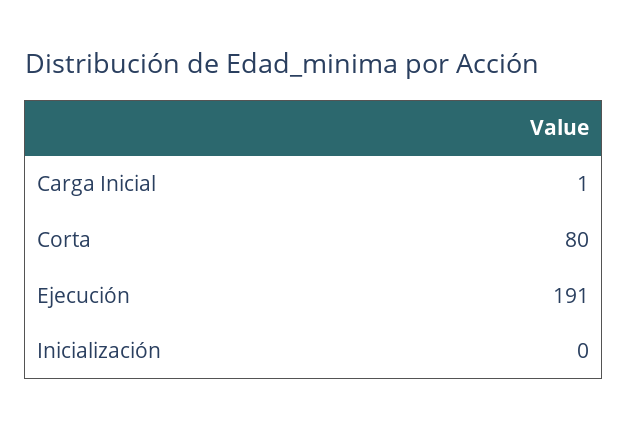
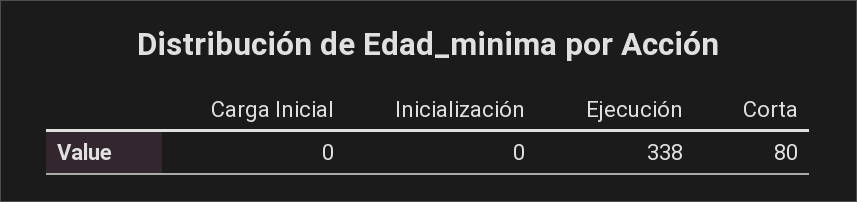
  {
-   "Carga Inicial": 1,
+   "Carga Inicial": 0,
    "Corta": 80,
-   "Ejecución": 191,
+   "Ejecución": 338,
    "Inicialización": 0
  }

